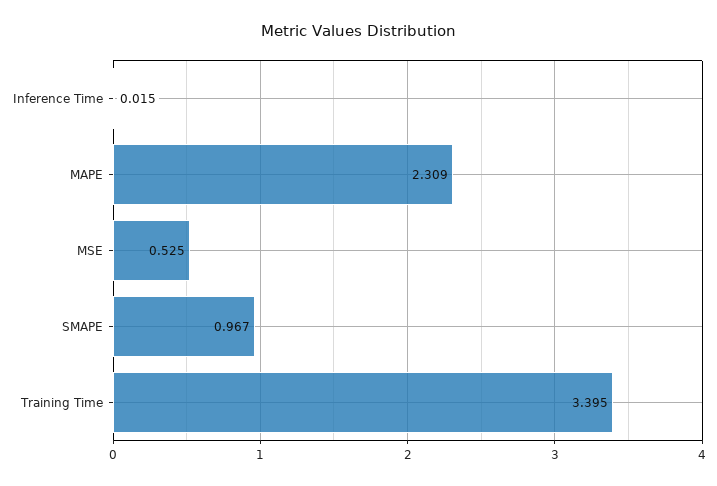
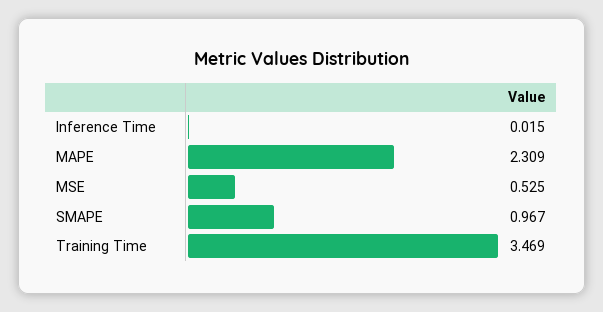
  {
    "Inference Time": 0.015,
    "MAPE": 2.309,
    "MSE": 0.525,
    "SMAPE": 0.967,
-   "Training Time": 3.395
+   "Training Time": 3.469
  }

